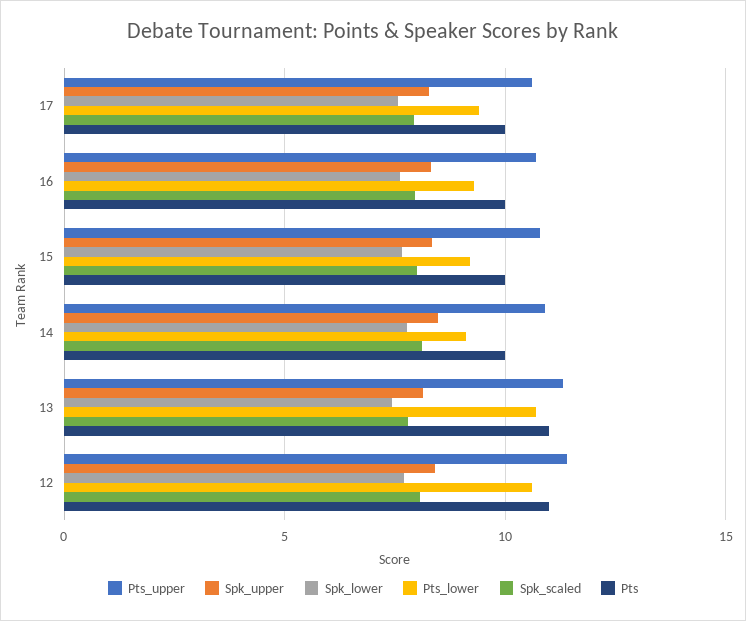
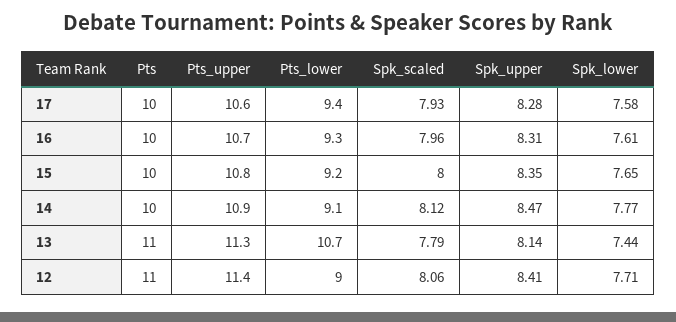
  {
    "Pts_upper": {
      "17": 10.6,
      "16": 10.7,
      "15": 10.8,
      "14": 10.9,
      "13": 11.3,
      "12": 11.4
    },
    "Spk_upper": {
      "17": 8.28,
      "16": 8.31,
      "15": 8.35,
      "14": 8.47,
      "13": 8.14,
      "12": 8.41
    },
    "Spk_lower": {
      "17": 7.58,
      "16": 7.61,
      "15": 7.65,
      "14": 7.77,
      "13": 7.44,
      "12": 7.71
    },
    "Pts_lower": {
      "17": 9.4,
      "16": 9.3,
      "15": 9.2,
      "14": 9.1,
      "13": 10.7,
-     "12": 10.5
+     "12": 9
    },
    "Spk_scaled": {
      "17": 7.93,
      "16": 7.96,
      "15": 8,
      "14": 8.12,
      "13": 7.79,
      "12": 8.06
    },
    "Pts": {
      "17": 10,
      "16": 10,
      "15": 10,
      "14": 10,
      "13": 11,
      "12": 11
    }
  }

